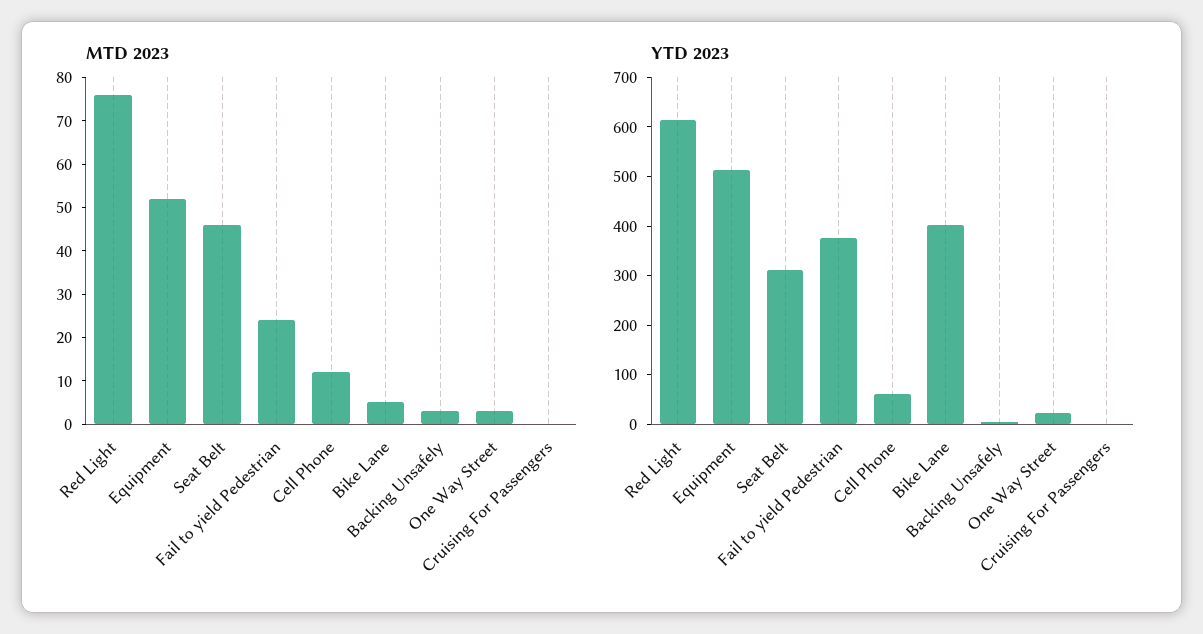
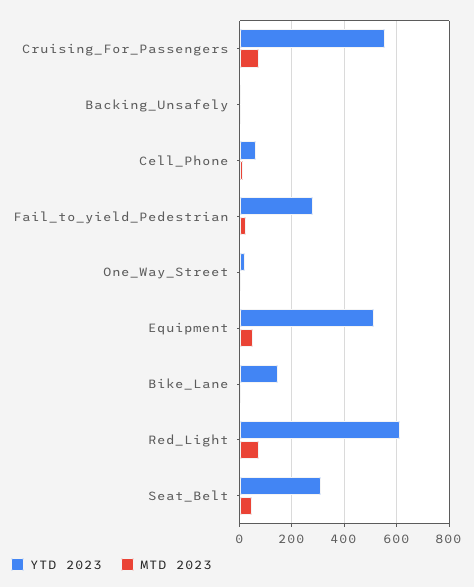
  {
    "MTD 2023": {
      "Red Light": 75,
      "Equipment": 50,
      "Seat Belt": 45,
      "Fail to yield Pedestrian": 25,
      "Cell Phone": 10,
      "Bike Lane": 5,
      "Backing Unsafely": 5,
      "One Way Street": 5,
-     "Cruising For Passengers": 0
+     "Cruising For Passengers": 75
    },
    "YTD 2023": {
      "Red Light": 620,
      "Equipment": 520,
      "Seat Belt": 320,
-     "Fail to yield Pedestrian": 380,
+     "Fail to yield Pedestrian": 275,
      "Cell Phone": 60,
-     "Bike Lane": 400,
+     "Bike Lane": 150,
      "Backing Unsafely": 0,
      "One Way Street": 20,
-     "Cruising For Passengers": 0
+     "Cruising For Passengers": 550
    }
  }

